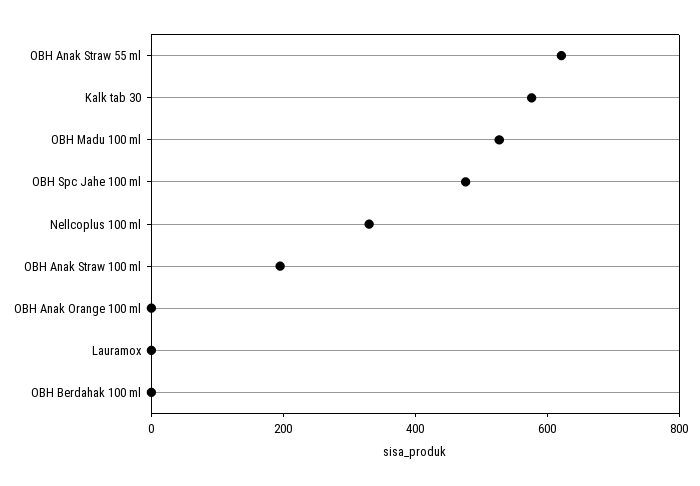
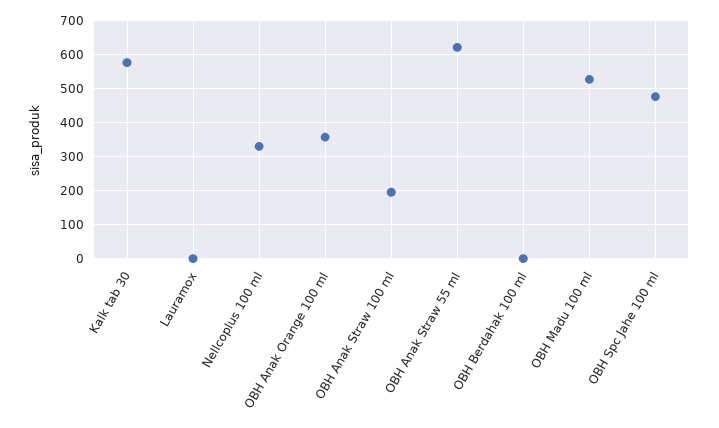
  {
    "OBH Anak Straw 55 ml": 620,
    "Kalk tab 30": 580,
    "OBH Madu 100 ml": 520,
    "OBH Spc Jahe 100 ml": 480,
    "Nellcoplus 100 ml": 340,
    "OBH Anak Straw 100 ml": 200,
-   "OBH Anak Orange 100 ml": 0,
+   "OBH Anak Orange 100 ml": 360,
    "Lauramox": 0,
    "OBH Berdahak 100 ml": 0
  }

